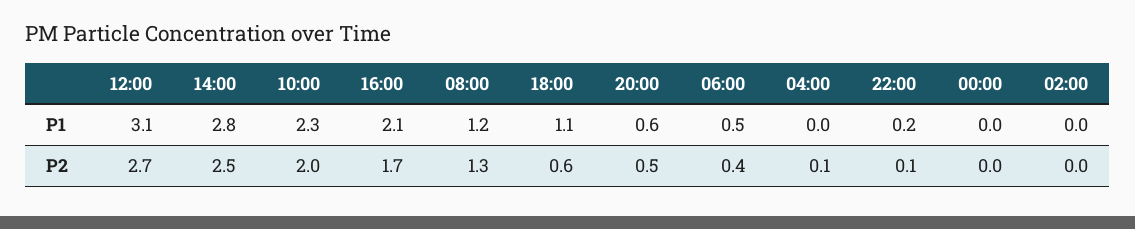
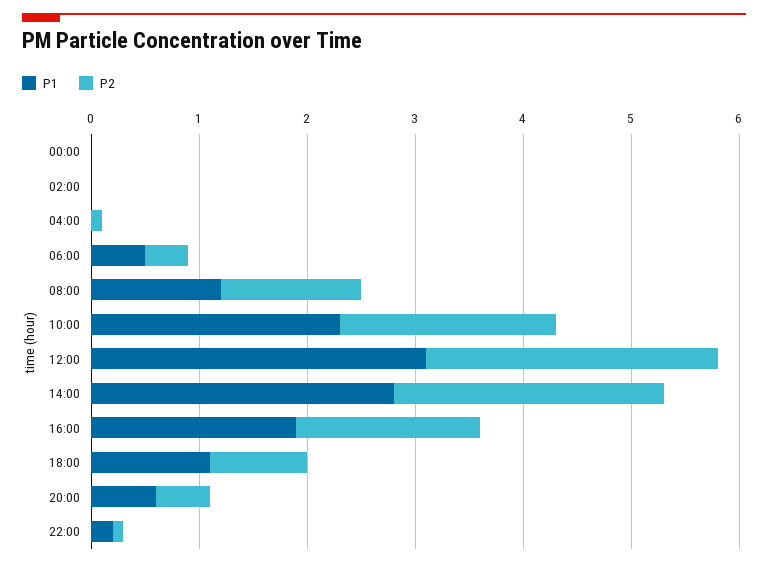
  {
    "P1": {
      "12:00": 3.1,
      "14:00": 2.8,
      "10:00": 2.3,
-     "16:00": 2.1,
+     "16:00": 1.9,
      "08:00": 1.2,
      "18:00": 1.1,
      "20:00": 0.6,
      "06:00": 0.5,
      "04:00": 0,
      "22:00": 0.2,
      "00:00": 0,
      "02:00": 0
    },
    "P2": {
      "12:00": 2.7,
      "14:00": 2.5,
      "10:00": 2,
      "16:00": 1.7,
      "08:00": 1.3,
-     "18:00": 0.6,
+     "18:00": 0.9,
      "20:00": 0.5,
      "06:00": 0.4,
      "04:00": 0.1,
      "22:00": 0.1,
      "00:00": 0,
      "02:00": 0
    }
  }

